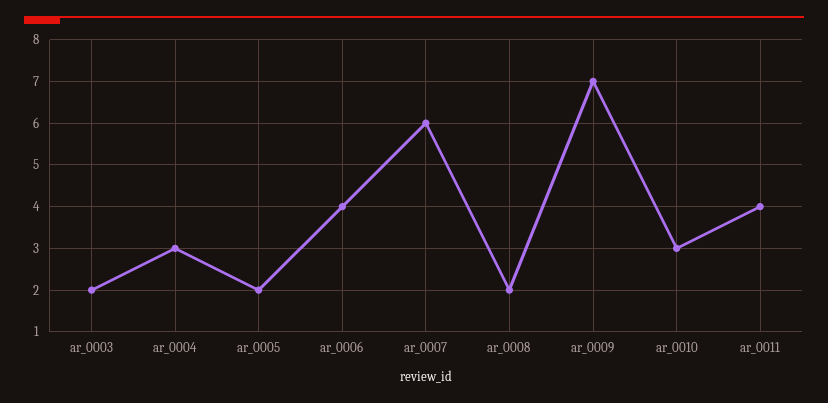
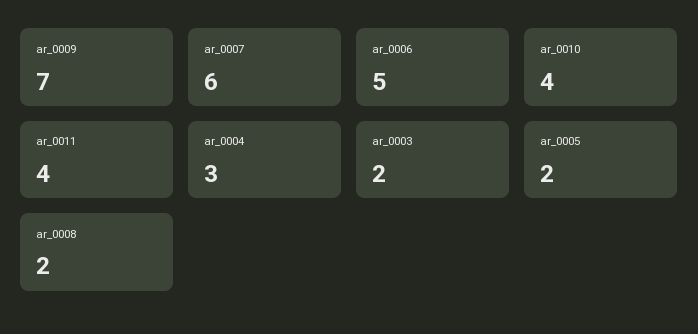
  {
    "ar_0003": 2,
    "ar_0004": 3,
    "ar_0005": 2,
-   "ar_0006": 4,
+   "ar_0006": 5,
    "ar_0007": 6,
    "ar_0008": 2,
    "ar_0009": 7,
-   "ar_0010": 3,
+   "ar_0010": 4,
    "ar_0011": 4
  }

